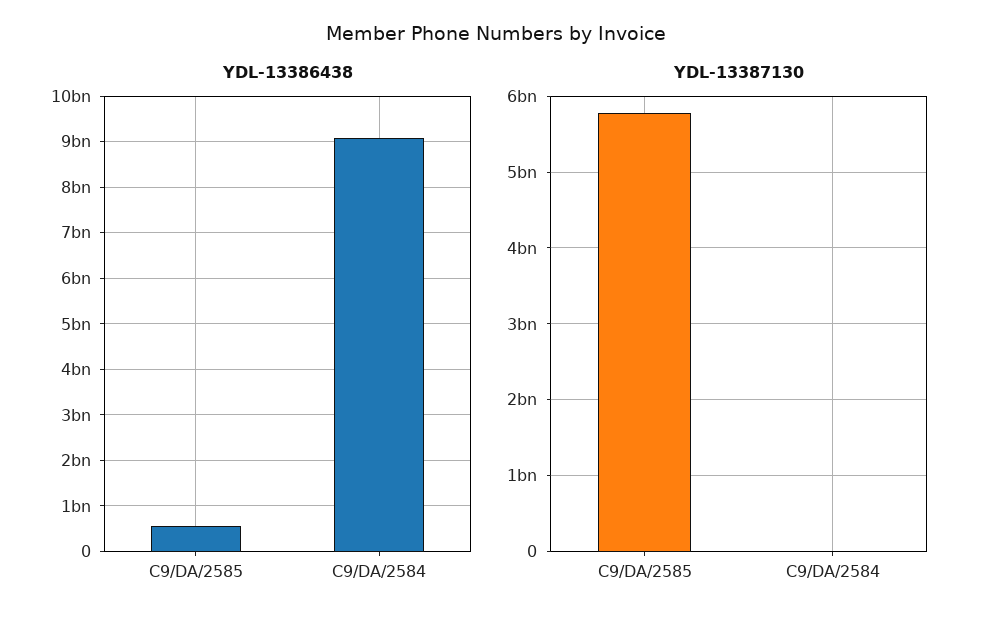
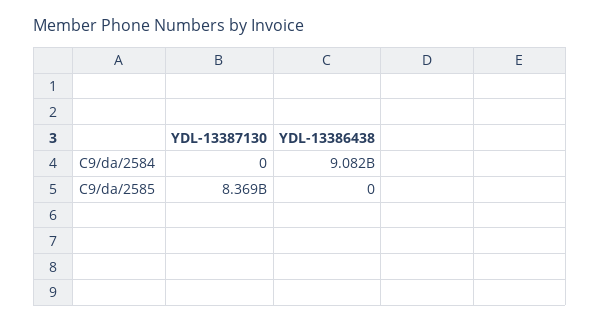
  {
    "YDL-13386438": {
-     "C9/DA/2585": 600000000,
+     "C9/DA/2585": 0,
      "C9/DA/2584": 9082000000
    },
    "YDL-13387130": {
-     "C9/DA/2585": 5800000000,
+     "C9/DA/2585": 8369000000,
      "C9/DA/2584": 0
    }
  }

